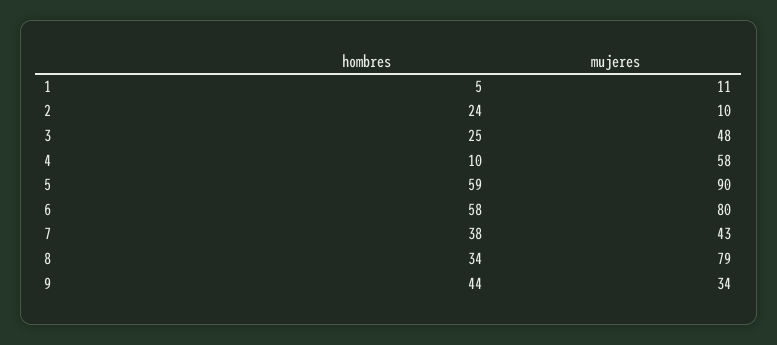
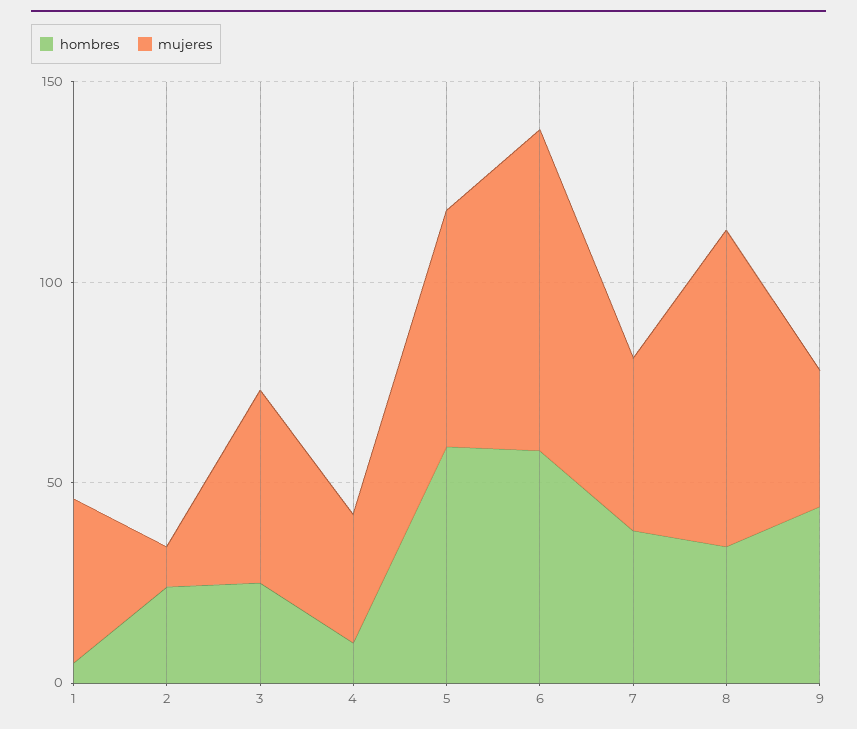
  {
    "hombres": {
      "1": 5,
      "2": 24,
      "3": 25,
      "4": 10,
      "5": 59,
      "6": 58,
      "7": 38,
      "8": 34,
      "9": 44
    },
    "mujeres": {
-     "1": 11,
+     "1": 40,
      "2": 10,
      "3": 48,
-     "4": 58,
+     "4": 30,
-     "5": 90,
+     "5": 60,
      "6": 80,
      "7": 43,
      "8": 79,
      "9": 34
    }
  }

